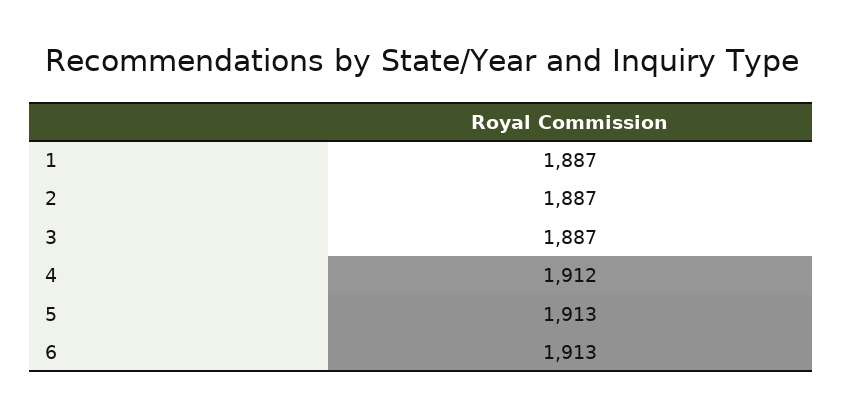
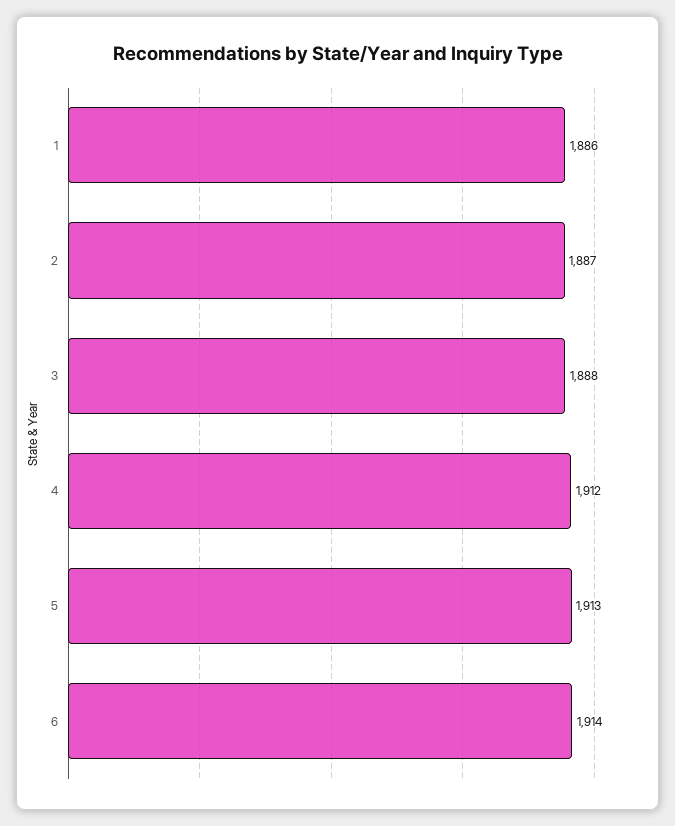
  {
-   "1": 1887,
+   "1": 1886,
    "2": 1887,
-   "3": 1887,
+   "3": 1888,
    "4": 1912,
    "5": 1913,
-   "6": 1913
+   "6": 1914
  }

